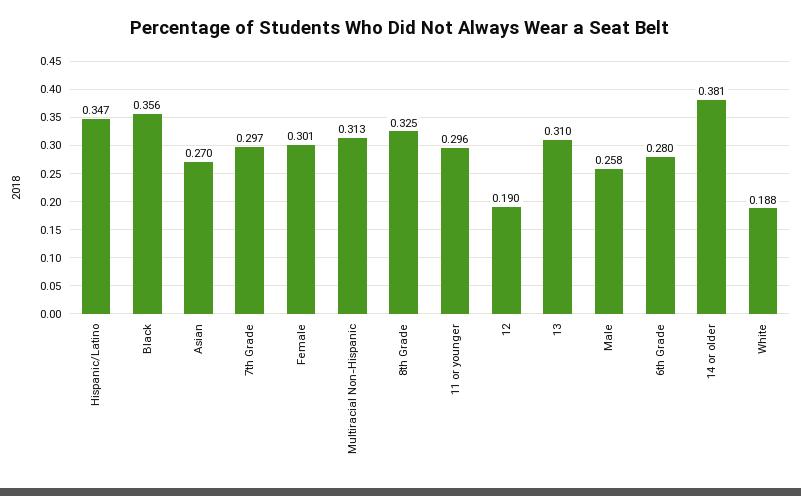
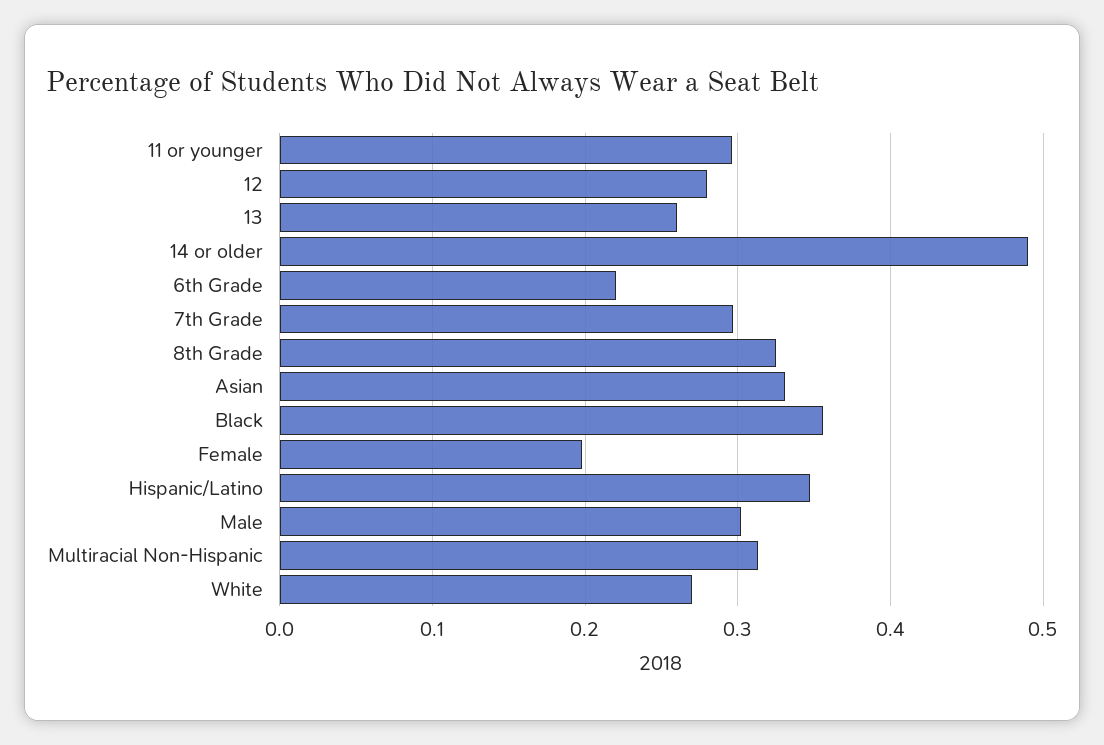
  {
    "Hispanic/Latino": 0.347,
    "Black": 0.356,
-   "Asian": 0.27,
+   "Asian": 0.33,
    "7th Grade": 0.297,
-   "Female": 0.301,
+   "Female": 0.2,
    "Multiracial Non-Hispanic": 0.313,
    "8th Grade": 0.325,
    "11 or younger": 0.296,
-   "12": 0.19,
+   "12": 0.28,
-   "13": 0.31,
+   "13": 0.26,
-   "Male": 0.258,
+   "Male": 0.3,
-   "6th Grade": 0.28,
+   "6th Grade": 0.22,
-   "14 or older": 0.381,
+   "14 or older": 0.49,
-   "White": 0.188
+   "White": 0.27
  }

